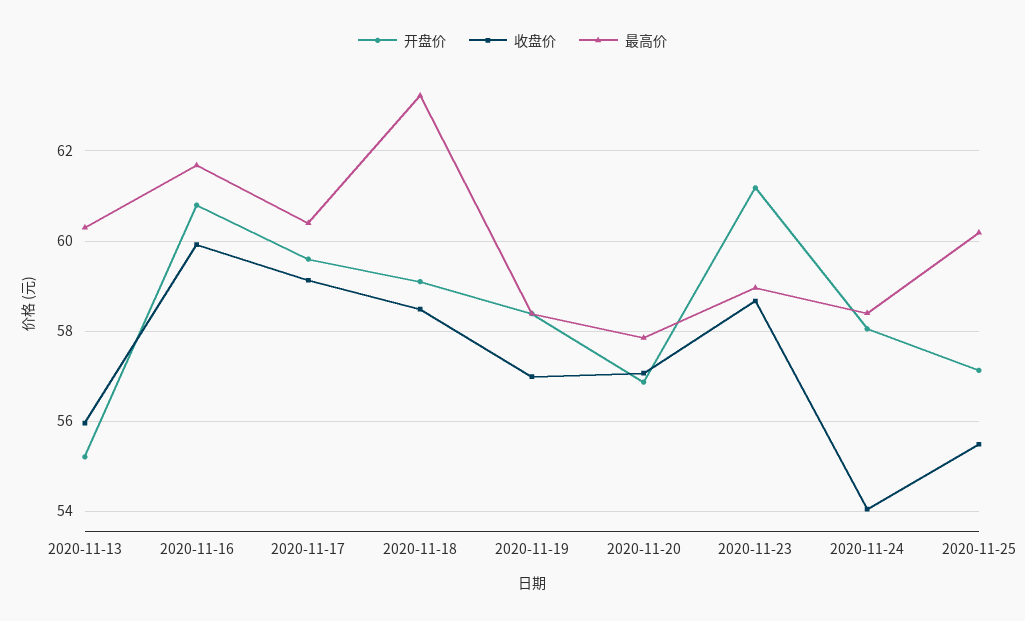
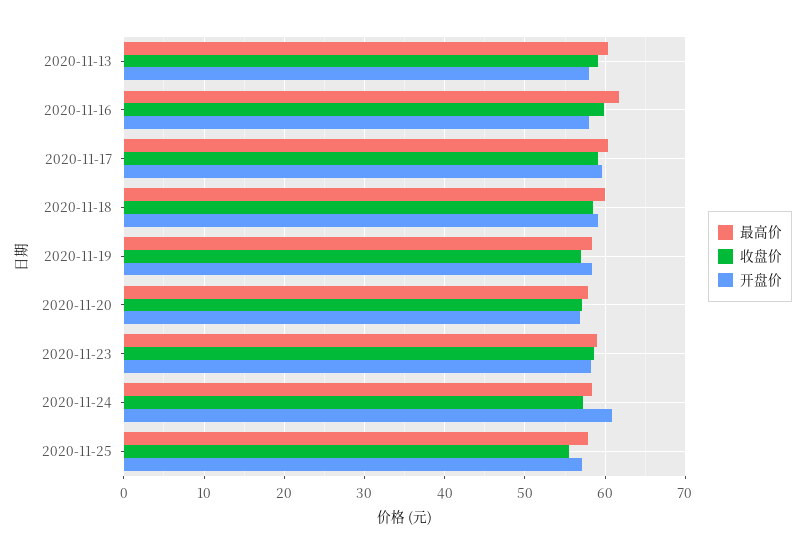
  {
    "开盘价": {
-     "2020-11-13": 55.2,
+     "2020-11-13": 58,
-     "2020-11-16": 60.8,
+     "2020-11-16": 58,
      "2020-11-17": 59.6,
      "2020-11-18": 59.2,
      "2020-11-19": 58.4,
      "2020-11-20": 56.8,
-     "2020-11-23": 61.2,
+     "2020-11-23": 58,
-     "2020-11-24": 58,
+     "2020-11-24": 61,
      "2020-11-25": 57.2
    },
    "收盘价": {
-     "2020-11-13": 56,
+     "2020-11-13": 59,
      "2020-11-16": 60,
      "2020-11-17": 59.2,
      "2020-11-18": 58.4,
      "2020-11-19": 57,
      "2020-11-20": 57,
      "2020-11-23": 58.6,
-     "2020-11-24": 54,
+     "2020-11-24": 57,
      "2020-11-25": 55.4
    },
    "最高价": {
      "2020-11-13": 60.4,
      "2020-11-16": 61.6,
      "2020-11-17": 60.4,
-     "2020-11-18": 63.2,
+     "2020-11-18": 60,
      "2020-11-19": 58.4,
      "2020-11-20": 57.8,
      "2020-11-23": 59,
      "2020-11-24": 58.4,
-     "2020-11-25": 60.2
+     "2020-11-25": 58
    }
  }

